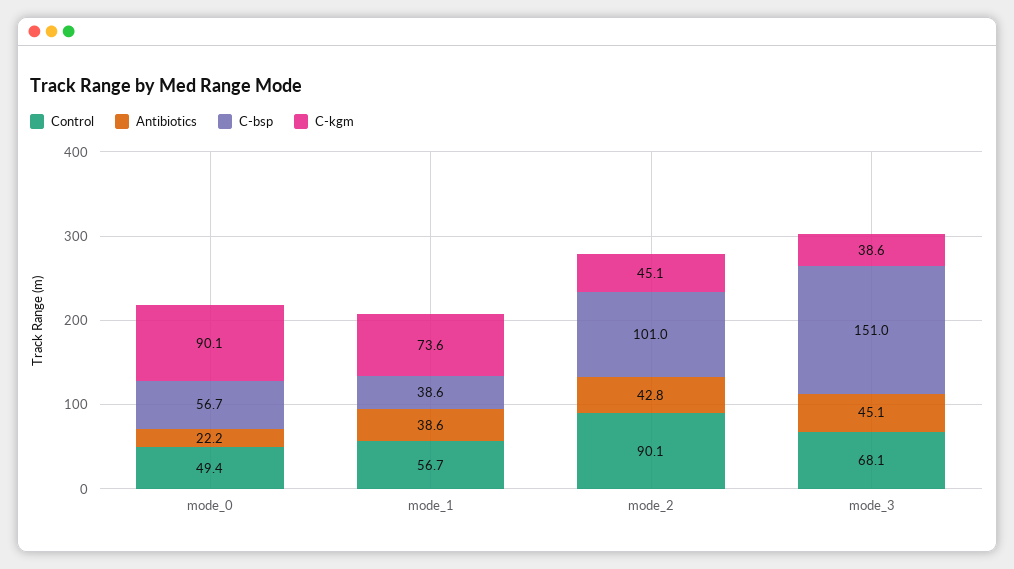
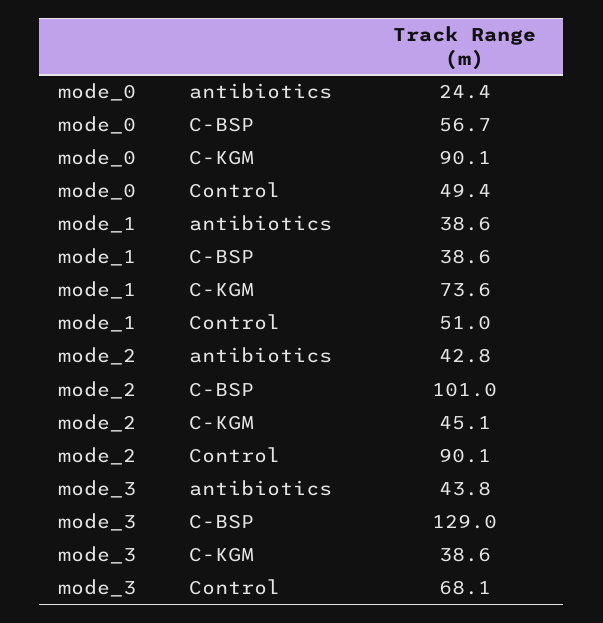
  {
    "Control": {
      "mode_0": 49.4,
-     "mode_1": 56.7,
+     "mode_1": 51,
      "mode_2": 90.1,
      "mode_3": 68.1
    },
    "Antibiotics": {
-     "mode_0": 22.2,
+     "mode_0": 24.4,
      "mode_1": 38.6,
      "mode_2": 42.8,
-     "mode_3": 45.1
+     "mode_3": 43.8
    },
    "C-bsp": {
      "mode_0": 56.7,
      "mode_1": 38.6,
      "mode_2": 101,
-     "mode_3": 151
+     "mode_3": 129
    },
    "C-kgm": {
      "mode_0": 90.1,
      "mode_1": 73.6,
      "mode_2": 45.1,
      "mode_3": 38.6
    }
  }

